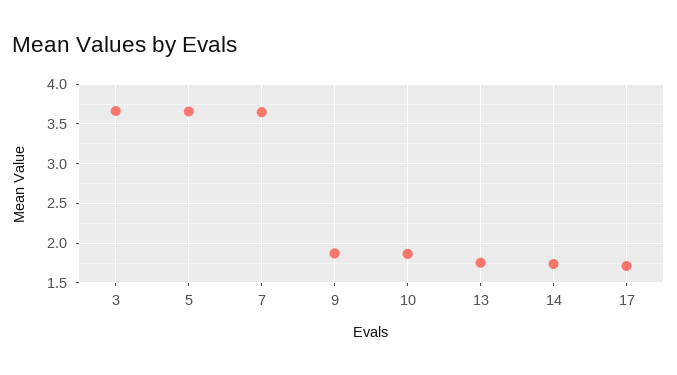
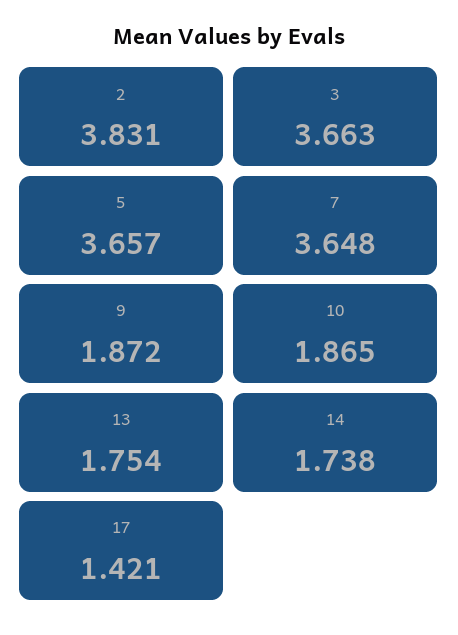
  {
    "3": 3.663,
    "5": 3.657,
    "7": 3.648,
    "9": 1.872,
    "10": 1.865,
    "13": 1.754,
    "14": 1.738,
-   "17": 1.7
+   "17": 1.421,
+   "2": 3.831
  }

